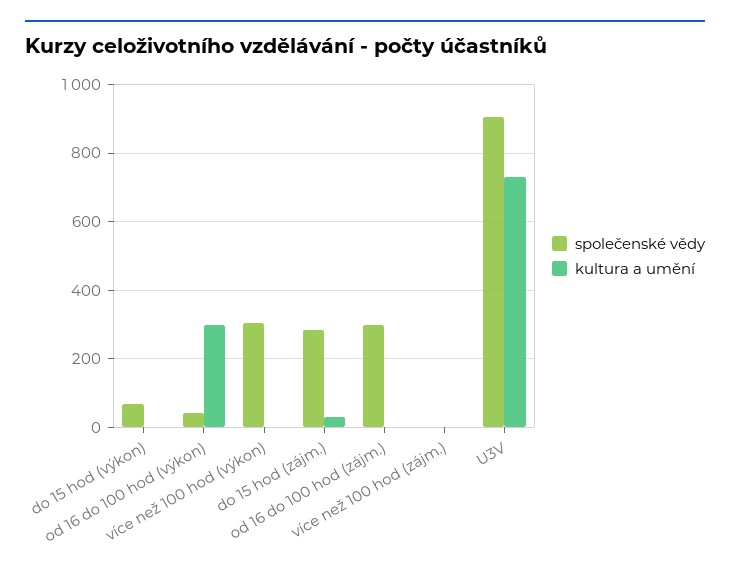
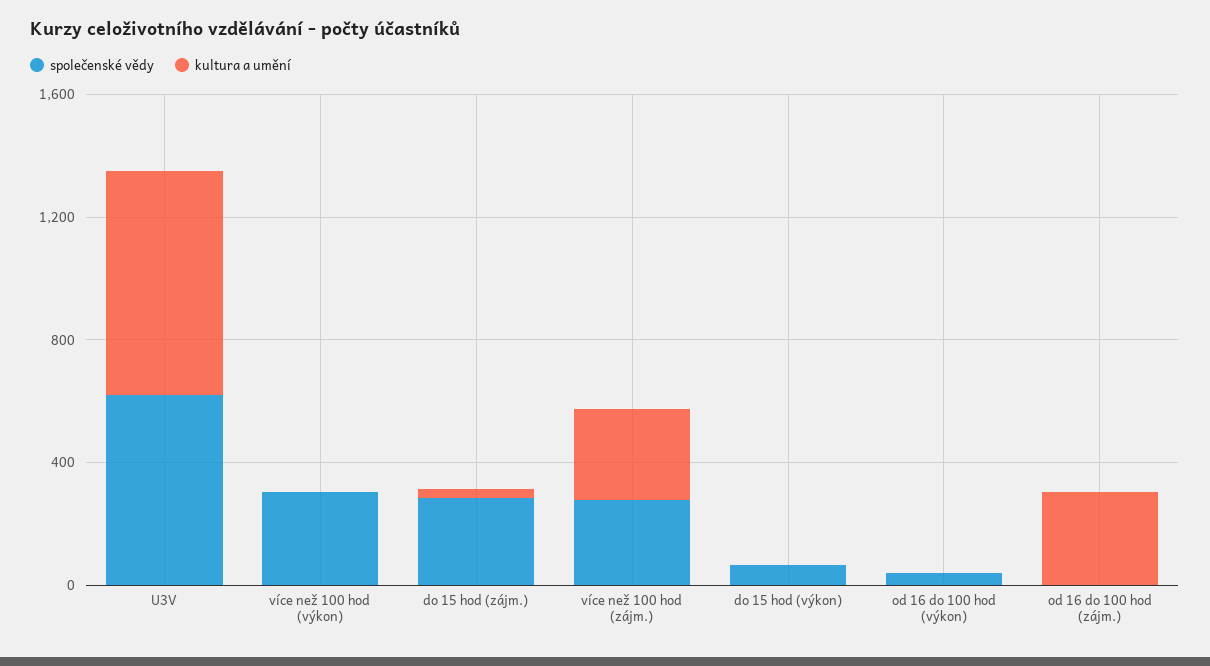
  {
    "společenské vědy": {
      "do 15 hod (výkon)": 60,
      "od 16 do 100 hod (výkon)": 40,
      "více než 100 hod (výkon)": 300,
      "do 15 hod (zájm.)": 280,
-     "od 16 do 100 hod (zájm.)": 300,
+     "od 16 do 100 hod (zájm.)": 0,
-     "více než 100 hod (zájm.)": 0,
+     "více než 100 hod (zájm.)": 300,
-     "U3V": 900
+     "U3V": 600
    },
    "kultura a umění": {
      "do 15 hod (výkon)": 0,
-     "od 16 do 100 hod (výkon)": 300,
+     "od 16 do 100 hod (výkon)": 0,
      "více než 100 hod (výkon)": 0,
      "do 15 hod (zájm.)": 40,
-     "od 16 do 100 hod (zájm.)": 0,
+     "od 16 do 100 hod (zájm.)": 300,
-     "více než 100 hod (zájm.)": 0,
+     "více než 100 hod (zájm.)": 300,
      "U3V": 740
    }
  }

